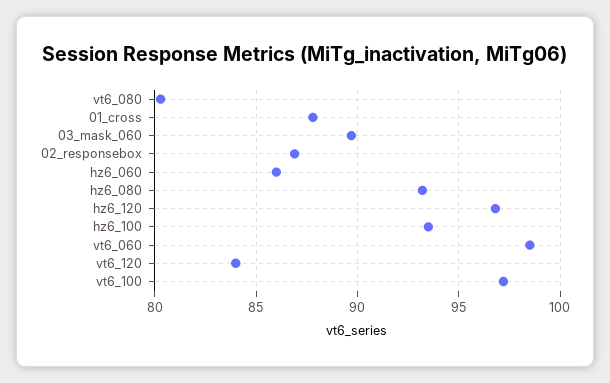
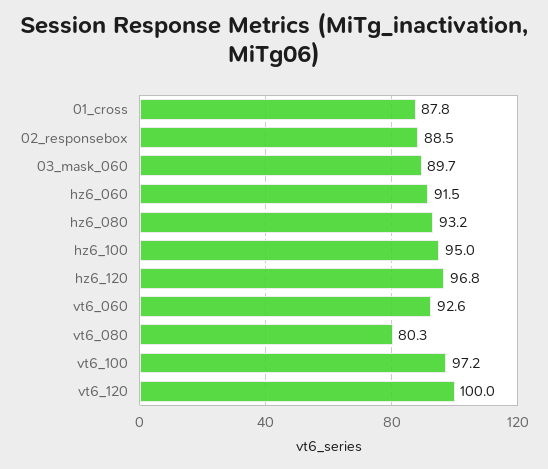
  {
    "vt6_080": 80.3,
    "01_cross": 87.8,
    "03_mask_060": 89.7,
-   "02_responsebox": 87,
+   "02_responsebox": 88.5,
-   "hz6_060": 86,
+   "hz6_060": 91.5,
    "hz6_080": 93.2,
    "hz6_120": 96.8,
-   "hz6_100": 93.5,
+   "hz6_100": 95,
-   "vt6_060": 98.5,
+   "vt6_060": 92.6,
-   "vt6_120": 84,
+   "vt6_120": 100,
    "vt6_100": 97.2
  }

